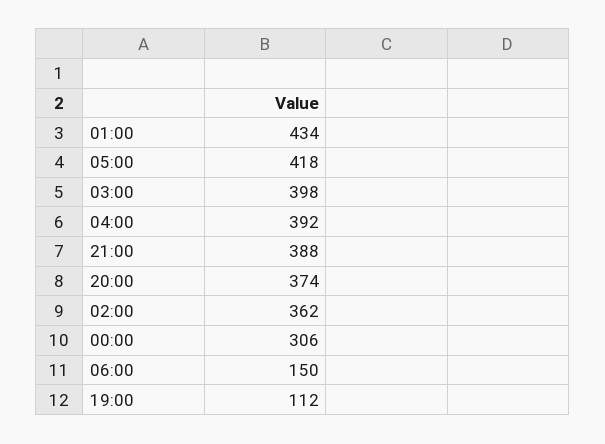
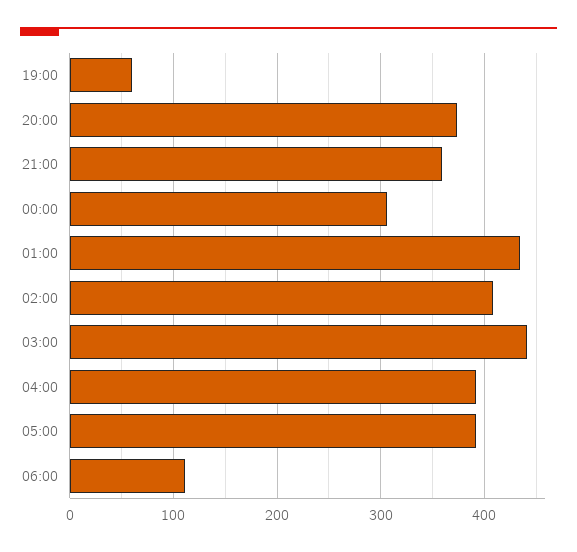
  {
    "01:00": 434,
-   "05:00": 418,
+   "05:00": 390,
-   "03:00": 398,
+   "03:00": 440,
    "04:00": 392,
-   "21:00": 388,
+   "21:00": 360,
    "20:00": 374,
-   "02:00": 362,
+   "02:00": 410,
    "00:00": 306,
-   "06:00": 150,
+   "06:00": 110,
-   "19:00": 112
+   "19:00": 60
  }

